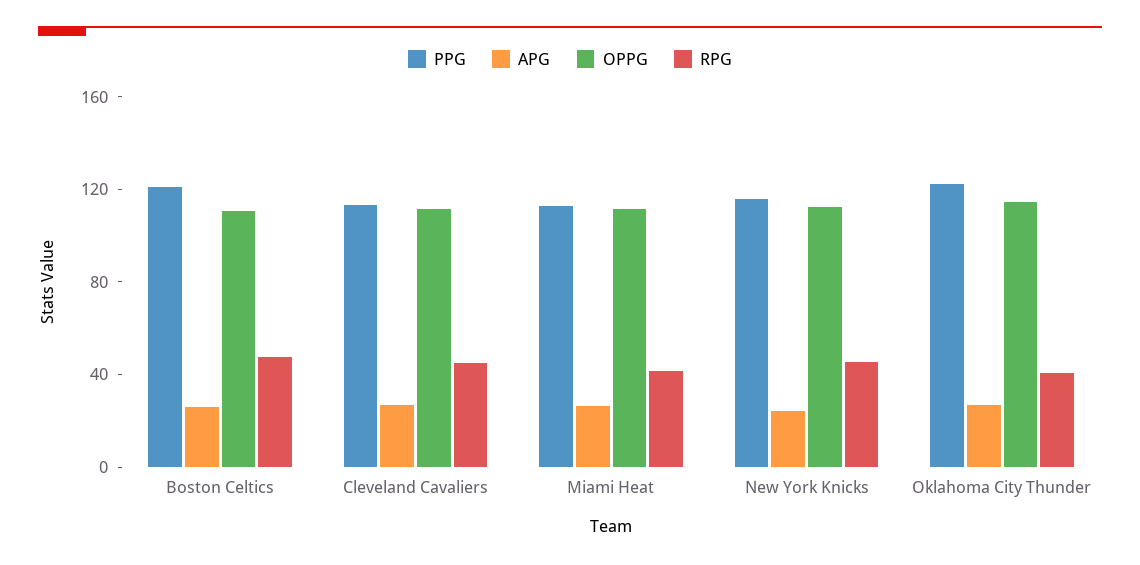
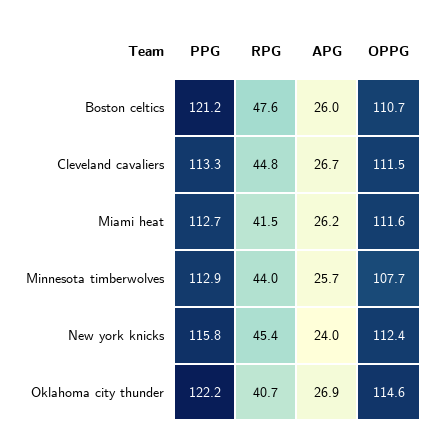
  {
    "PPG": {
      "Boston Celtics": 121.2,
      "Cleveland Cavaliers": 113.3,
      "Miami Heat": 112.7,
      "New York Knicks": 115.8,
-     "Oklahoma City Thunder": 122.2
+     "Oklahoma City Thunder": 122.2,
+     "Minnesota timberwolves": 112.9
    },
    "APG": {
      "Boston Celtics": 26,
      "Cleveland Cavaliers": 26.7,
      "Miami Heat": 26.2,
      "New York Knicks": 24,
-     "Oklahoma City Thunder": 26.9
+     "Oklahoma City Thunder": 26.9,
+     "Minnesota timberwolves": 25.7
    },
    "OPPG": {
      "Boston Celtics": 110.7,
      "Cleveland Cavaliers": 111.5,
      "Miami Heat": 111.6,
      "New York Knicks": 112.4,
-     "Oklahoma City Thunder": 114.6
+     "Oklahoma City Thunder": 114.6,
+     "Minnesota timberwolves": 107.7
    },
    "RPG": {
      "Boston Celtics": 47.6,
      "Cleveland Cavaliers": 44.8,
      "Miami Heat": 41.5,
      "New York Knicks": 45.4,
-     "Oklahoma City Thunder": 40.7
+     "Oklahoma City Thunder": 40.7,
+     "Minnesota timberwolves": 44
    }
  }

